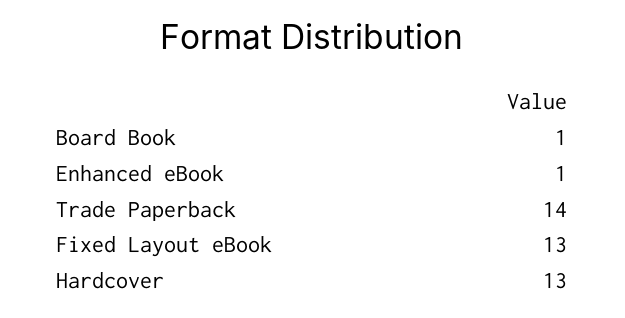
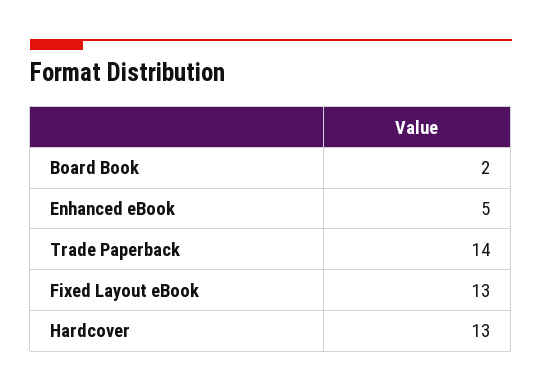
  {
-   "Board Book": 1,
+   "Board Book": 2,
-   "Enhanced eBook": 1,
+   "Enhanced eBook": 5,
    "Trade Paperback": 14,
    "Fixed Layout eBook": 13,
    "Hardcover": 13
  }

